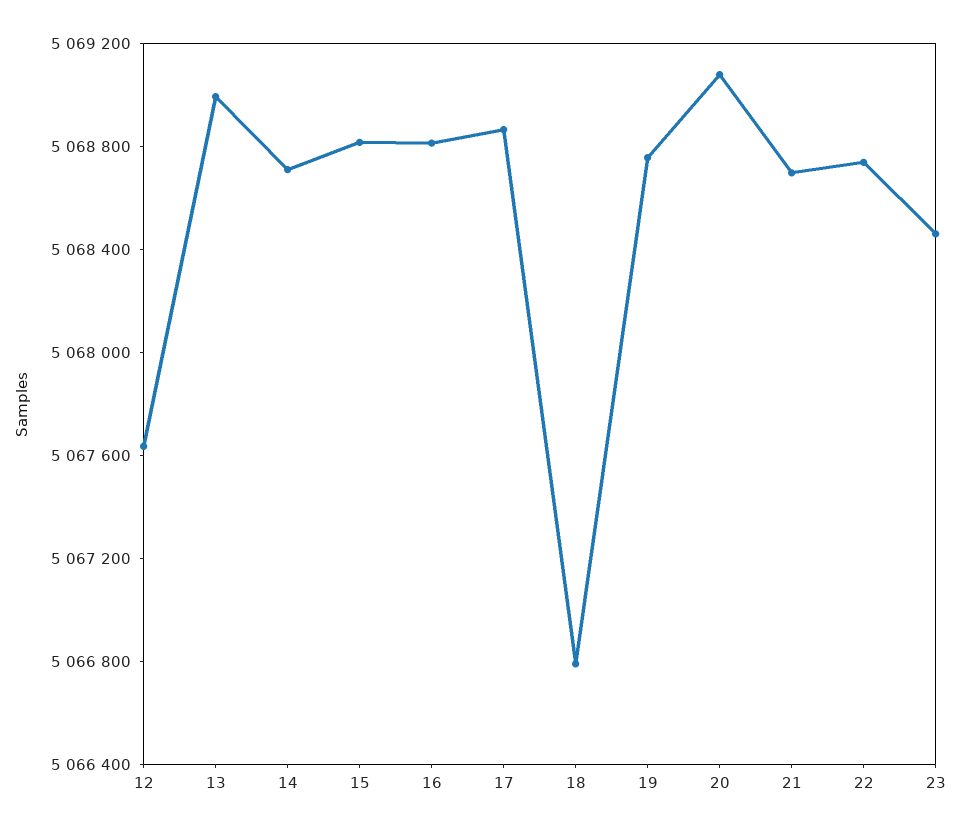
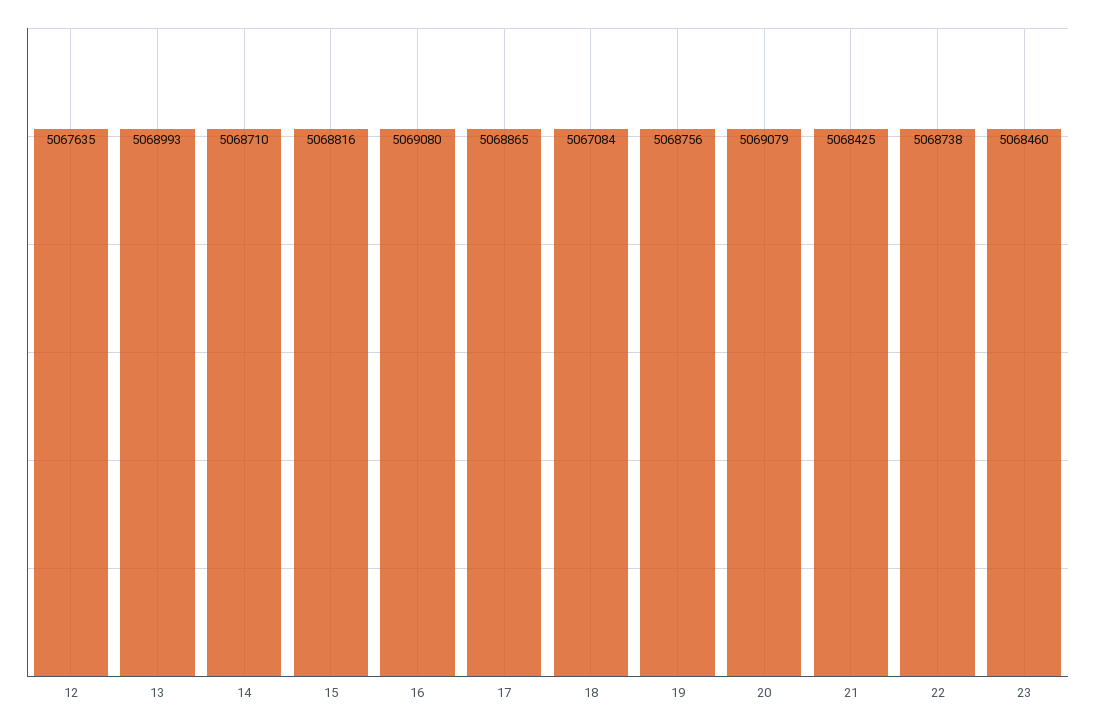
  {
    "12": 5067635,
    "13": 5068993,
    "14": 5068710,
    "15": 5068816,
-   "16": 5068800,
+   "16": 5069080,
    "17": 5068865,
-   "18": 5066800,
+   "18": 5067084,
    "19": 5068756,
    "20": 5069079,
-   "21": 5068700,
+   "21": 5068425,
    "22": 5068738,
    "23": 5068460
  }

